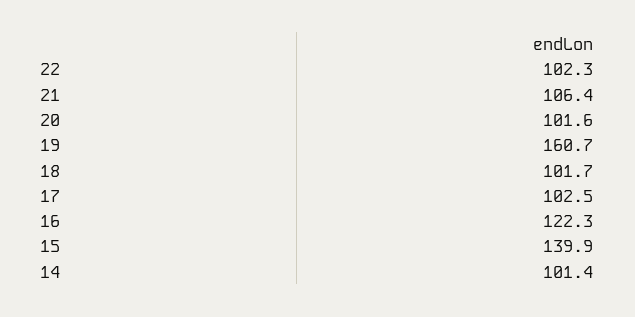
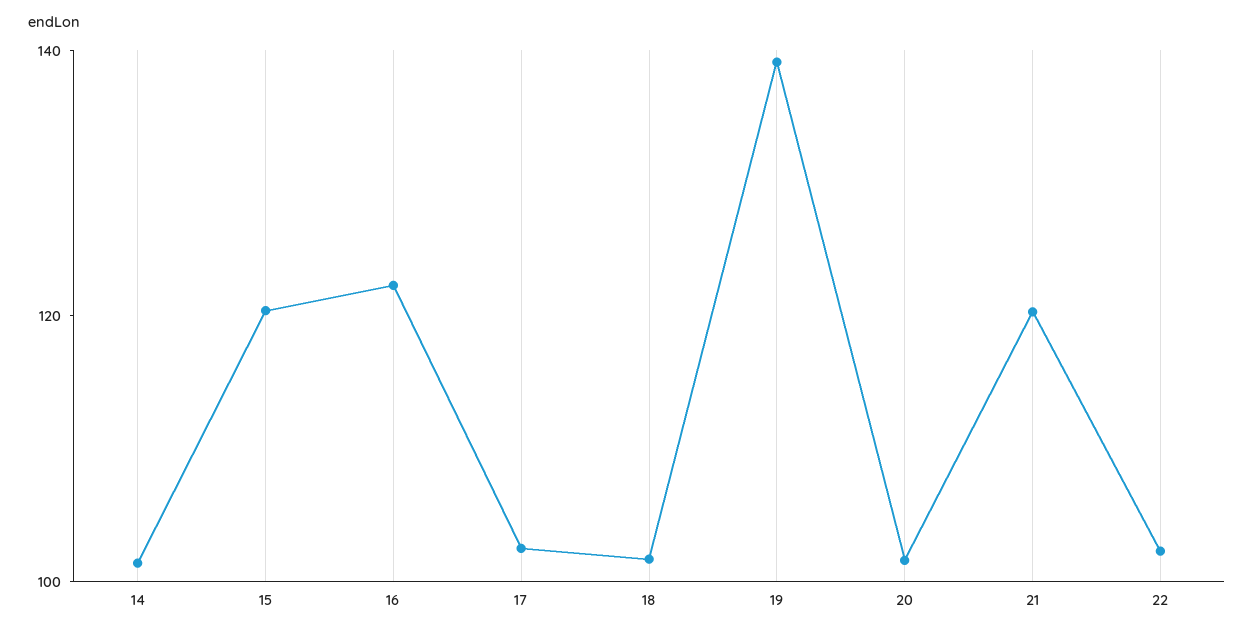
  {
    "22": 102.3,
-   "21": 106.4,
+   "21": 120,
    "20": 101.6,
-   "19": 160.7,
+   "19": 140,
    "18": 101.7,
    "17": 102.5,
    "16": 122.3,
-   "15": 139.9,
+   "15": 120,
    "14": 101.4
  }

